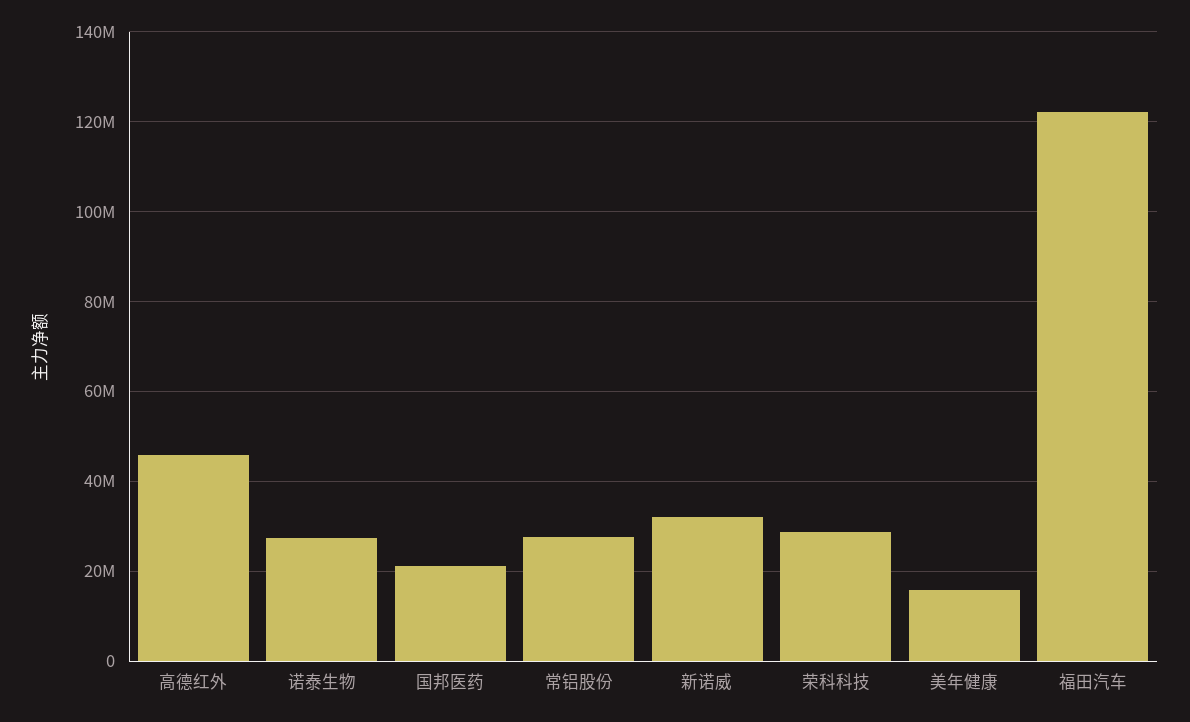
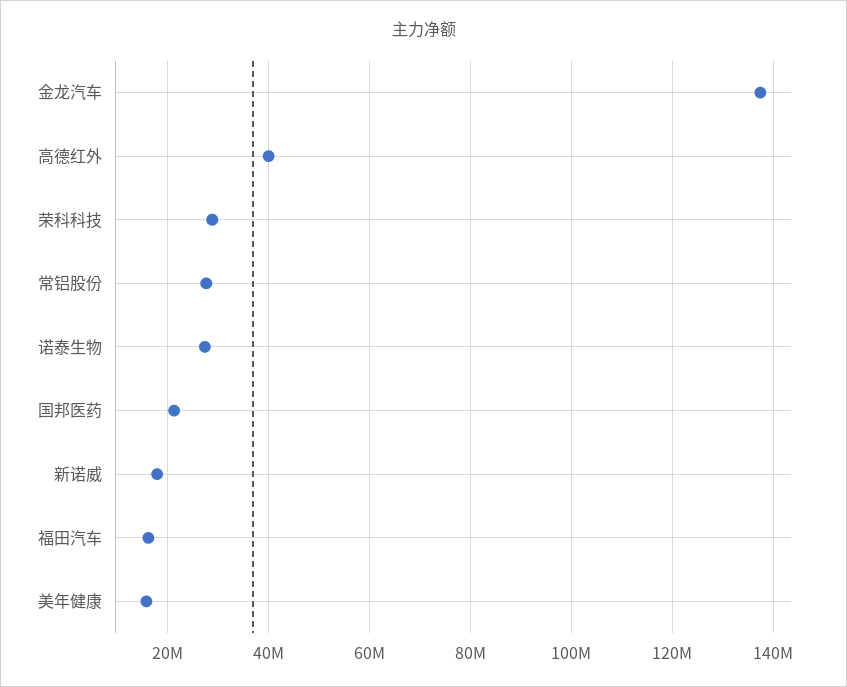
  {
-   "高德红外": 46000000,
+   "高德红外": 40000000,
    "诺泰生物": 28000000,
    "国邦医药": 22000000,
    "常铝股份": 28000000,
-   "新诺威": 32000000,
+   "新诺威": 18000000,
    "荣科科技": 28000000,
    "美年健康": 16000000,
-   "福田汽车": 122000000
+   "福田汽车": 16000000,
+   "金龙汽车": 138000000
  }

